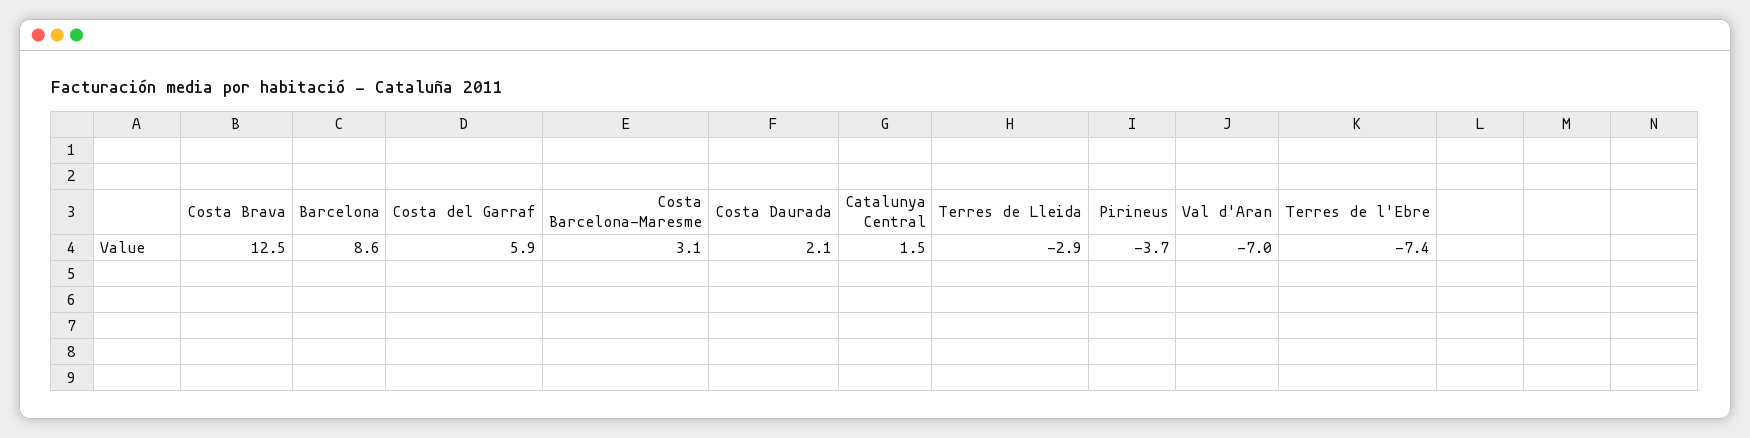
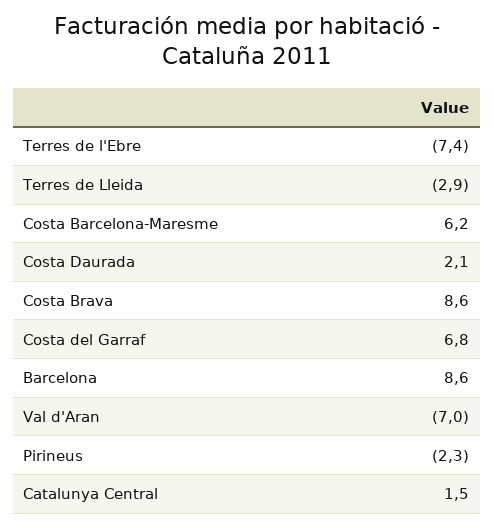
  {
-   "Costa Brava": 12.5,
+   "Costa Brava": 8.6,
    "Barcelona": 8.6,
-   "Costa del Garraf": 5.9,
+   "Costa del Garraf": 6.8,
-   "Costa Barcelona-Maresme": 3.1,
+   "Costa Barcelona-Maresme": 6.2,
    "Costa Daurada": 2.1,
    "Catalunya Central": 1.5,
    "Terres de Lleida": -2.9,
-   "Pirineus": -3.7,
+   "Pirineus": -2.3,
    "Val d'Aran": -7,
    "Terres de l'Ebre": -7.4
  }

